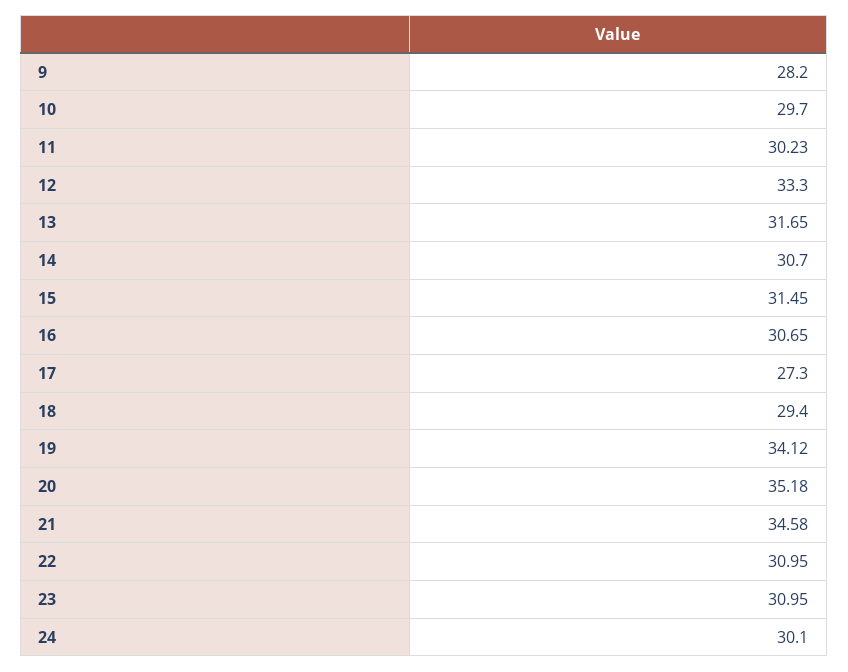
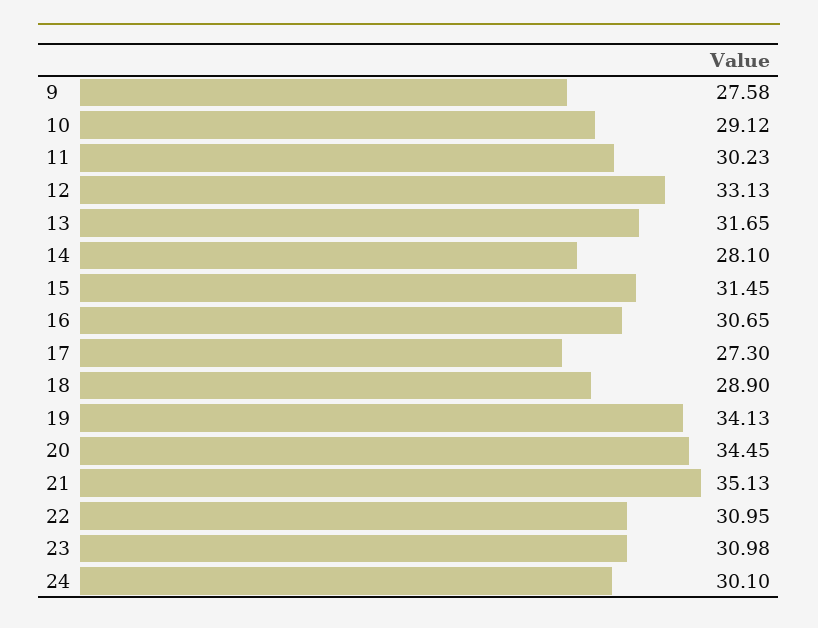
  {
-   "9": 28.2,
+   "9": 27.58,
-   "10": 29.7,
+   "10": 29.12,
    "11": 30.23,
-   "12": 33.3,
+   "12": 33.13,
    "13": 31.65,
-   "14": 30.7,
+   "14": 28.1,
    "15": 31.45,
    "16": 30.65,
    "17": 27.3,
-   "18": 29.4,
+   "18": 28.9,
-   "19": 34.12,
+   "19": 34.13,
-   "20": 35.18,
+   "20": 34.45,
-   "21": 34.58,
+   "21": 35.13,
    "22": 30.95,
-   "23": 30.95,
+   "23": 30.98,
    "24": 30.1
  }

